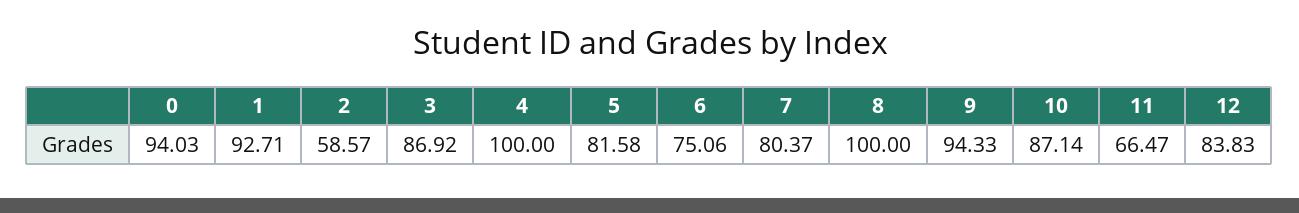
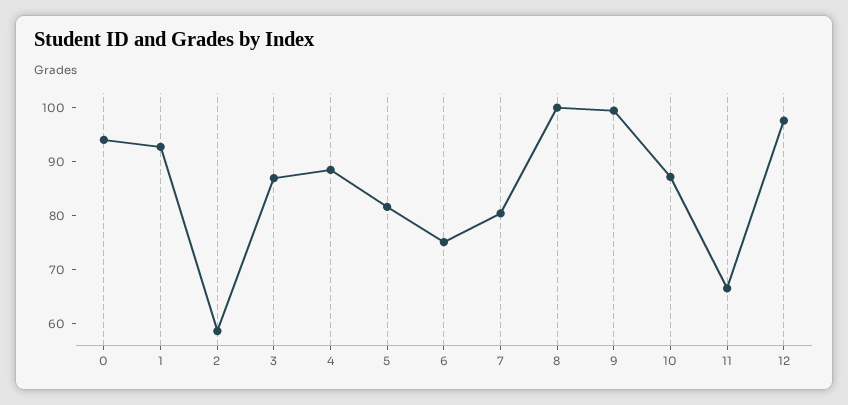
  {
    "0": 94.03,
    "1": 92.71,
    "2": 58.57,
    "3": 86.92,
-   "4": 100,
+   "4": 88,
    "5": 81.58,
    "6": 75.06,
    "7": 80.37,
    "8": 100,
-   "9": 94.33,
+   "9": 100,
    "10": 87.14,
    "11": 66.47,
-   "12": 83.83
+   "12": 98
  }

